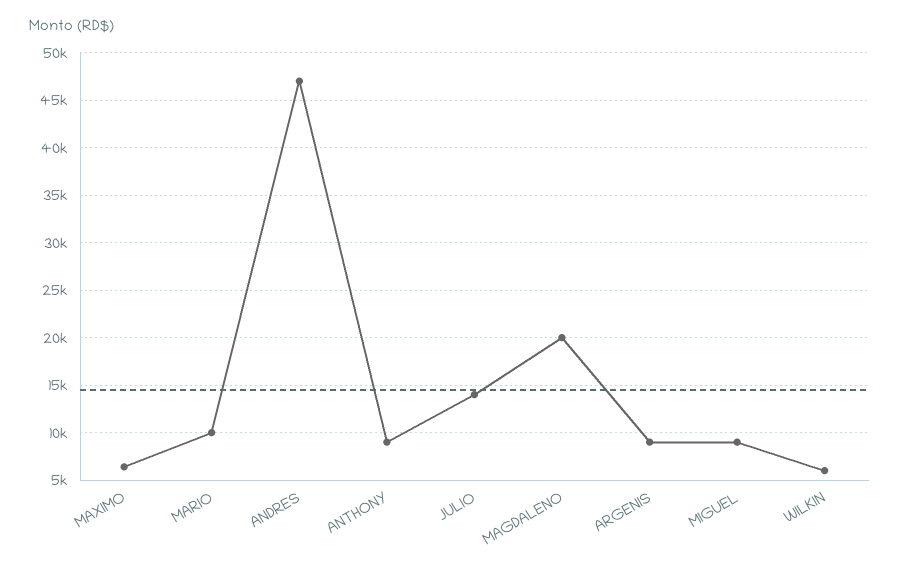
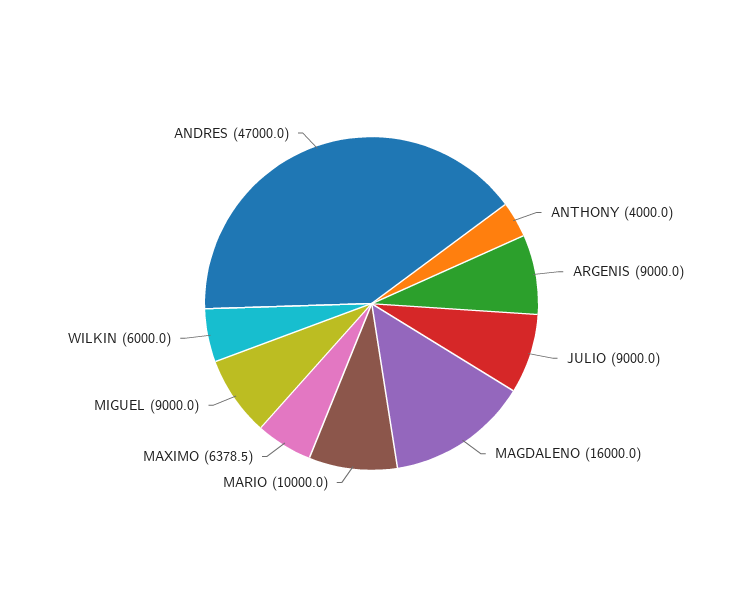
  {
    "MAXIMO": 6378.5,
    "MARIO": 10000,
    "ANDRES": 47000,
-   "ANTHONY": 9000,
+   "ANTHONY": 4000,
-   "JULIO": 14000,
+   "JULIO": 9000,
-   "MAGDALENO": 20000,
+   "MAGDALENO": 16000,
    "ARGENIS": 9000,
    "MIGUEL": 9000,
    "WILKIN": 6000
  }

